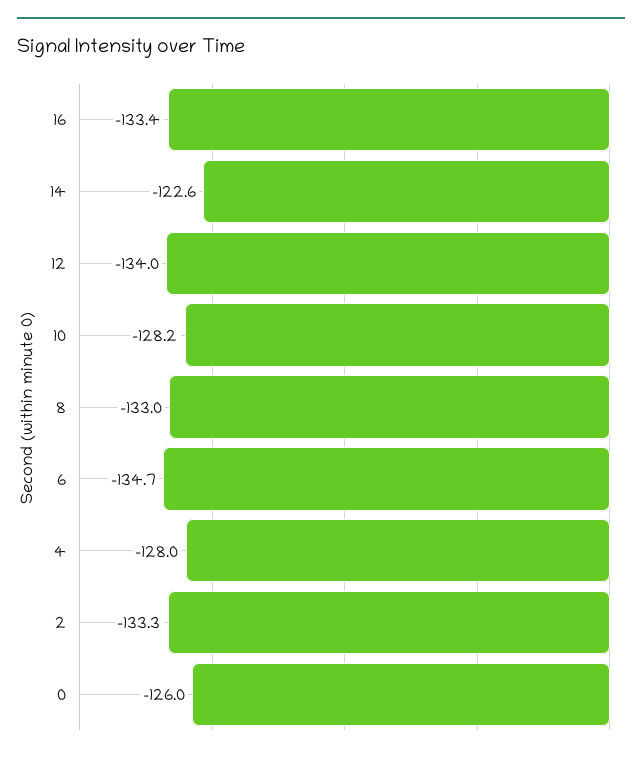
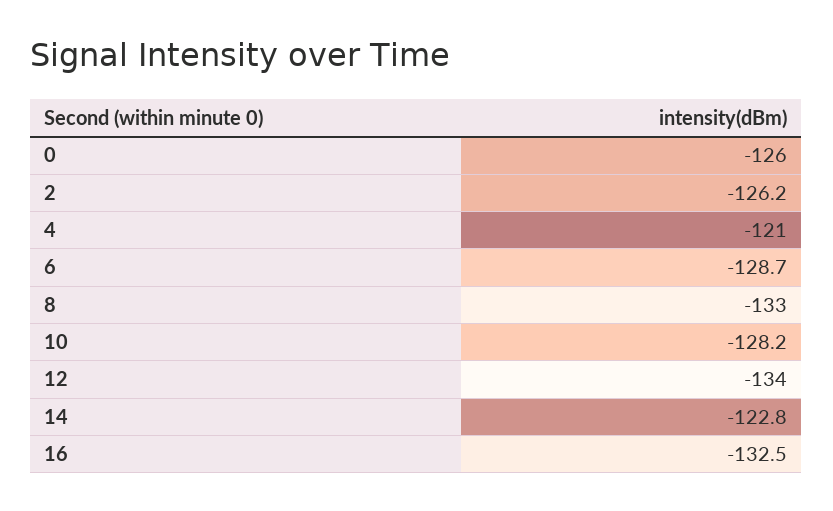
  {
-   "16": -133.4,
+   "16": -132.5,
-   "14": -122.6,
+   "14": -122.8,
    "12": -134,
    "10": -128.2,
    "8": -133,
-   "6": -134.7,
+   "6": -128.7,
-   "4": -128,
+   "4": -121,
-   "2": -133.3,
+   "2": -126.2,
    "0": -126
  }

